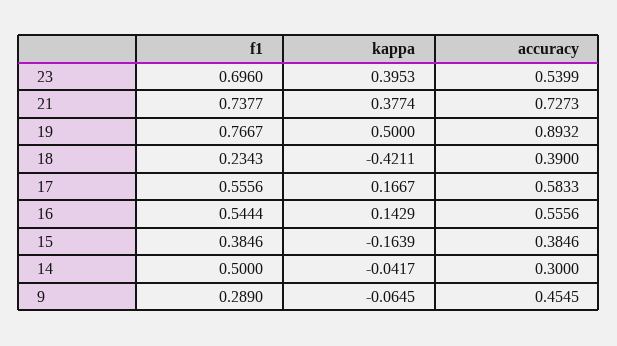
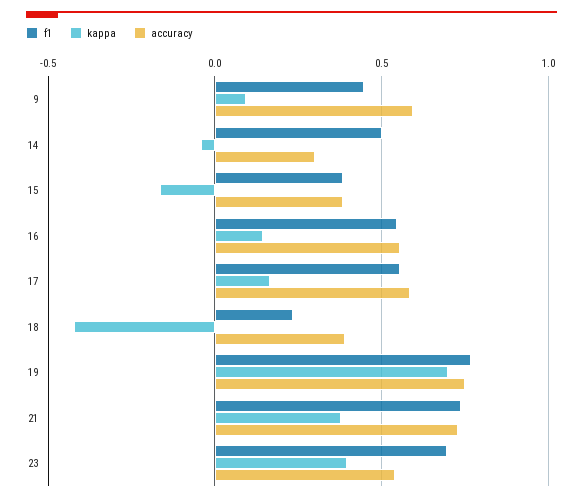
  {
    "f1": {
      "23": 0.696,
      "21": 0.7377,
      "19": 0.7667,
      "18": 0.2343,
      "17": 0.5556,
      "16": 0.5444,
      "15": 0.3846,
      "14": 0.5,
-     "9": 0.289
+     "9": 0.45
    },
    "kappa": {
      "23": 0.3953,
      "21": 0.3774,
-     "19": 0.5,
+     "19": 0.7,
      "18": -0.4211,
      "17": 0.1667,
      "16": 0.1429,
      "15": -0.1639,
      "14": -0.0417,
-     "9": -0.0645
+     "9": 0.1
    },
    "accuracy": {
      "23": 0.5399,
      "21": 0.7273,
-     "19": 0.8932,
+     "19": 0.75,
      "18": 0.39,
      "17": 0.5833,
      "16": 0.5556,
      "15": 0.3846,
      "14": 0.3,
-     "9": 0.4545
+     "9": 0.6
    }
  }

